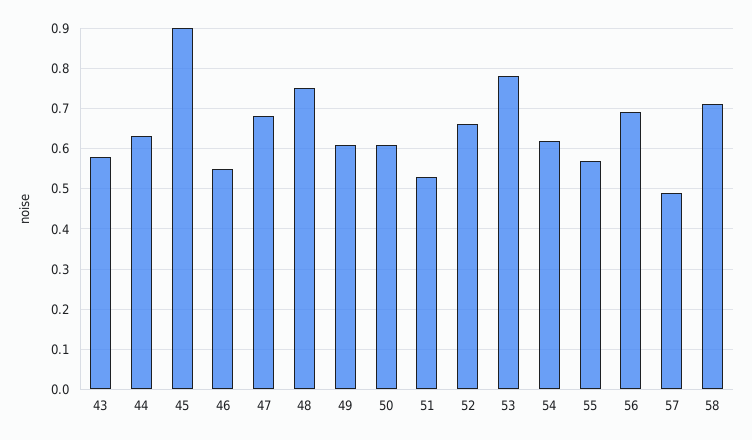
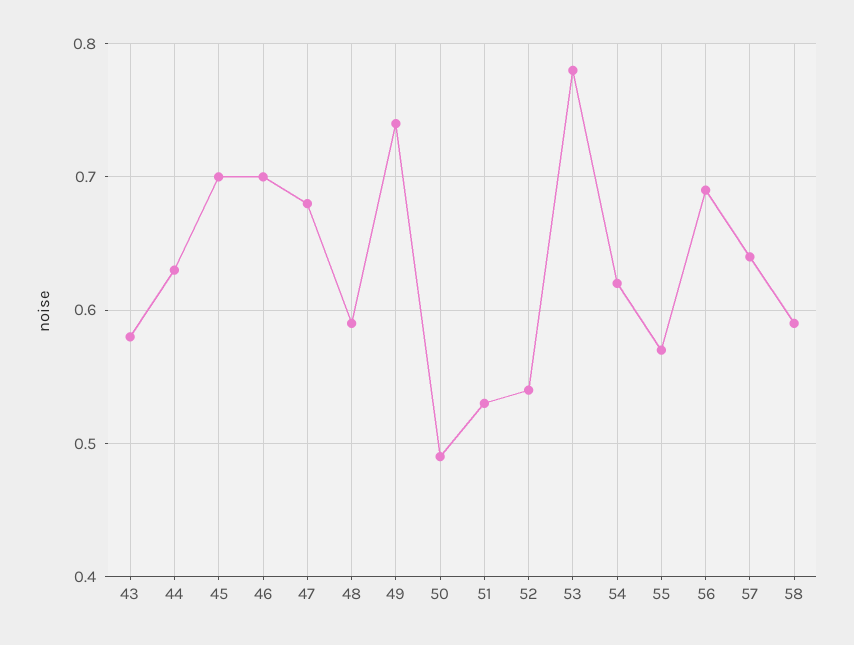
  {
    "43": 0.58,
    "44": 0.63,
-   "45": 0.9,
+   "45": 0.7,
-   "46": 0.55,
+   "46": 0.7,
    "47": 0.68,
-   "48": 0.75,
+   "48": 0.59,
-   "49": 0.6,
+   "49": 0.74,
-   "50": 0.6,
+   "50": 0.49,
    "51": 0.53,
-   "52": 0.65,
+   "52": 0.54,
    "53": 0.78,
    "54": 0.62,
    "55": 0.57,
    "56": 0.69,
-   "57": 0.5,
+   "57": 0.64,
-   "58": 0.7
+   "58": 0.59
  }

